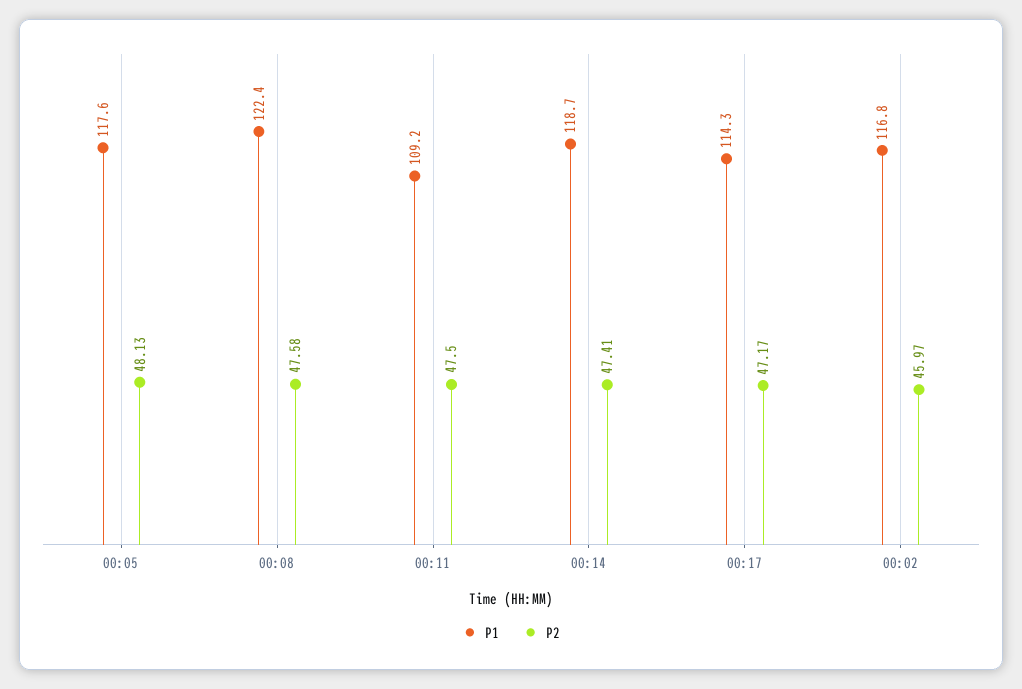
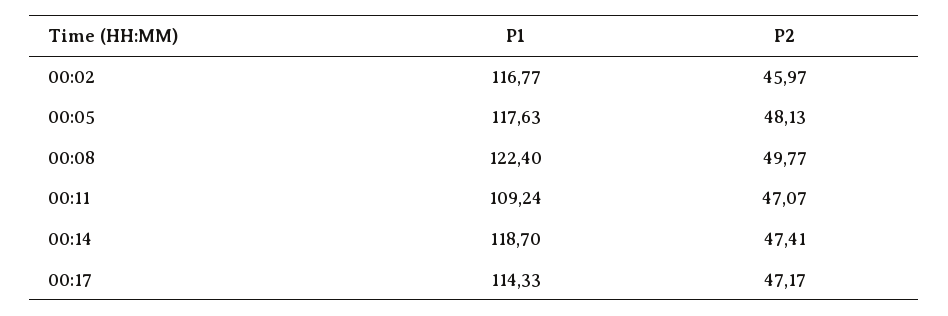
  {
    "P1": {
      "00:05": 117.63,
      "00:08": 122.4,
      "00:11": 109.24,
      "00:14": 118.7,
      "00:17": 114.33,
      "00:02": 116.77
    },
    "P2": {
      "00:05": 48.13,
-     "00:08": 47.58,
+     "00:08": 49.77,
-     "00:11": 47.5,
+     "00:11": 47.07,
      "00:14": 47.41,
      "00:17": 47.17,
      "00:02": 45.97
    }
  }

